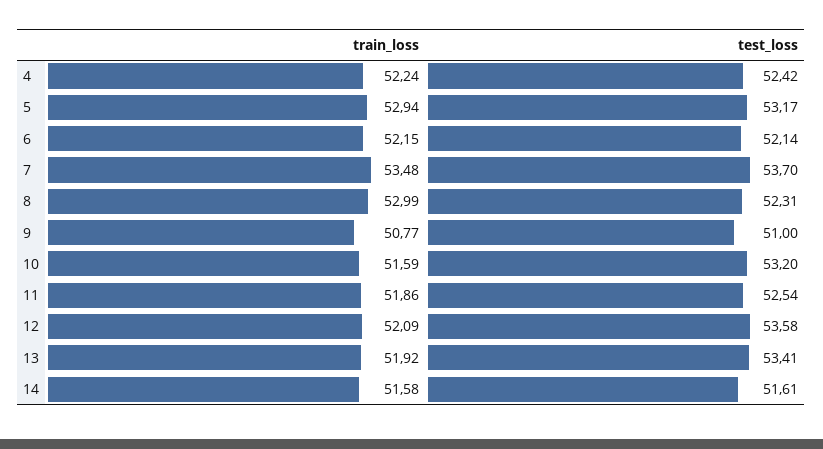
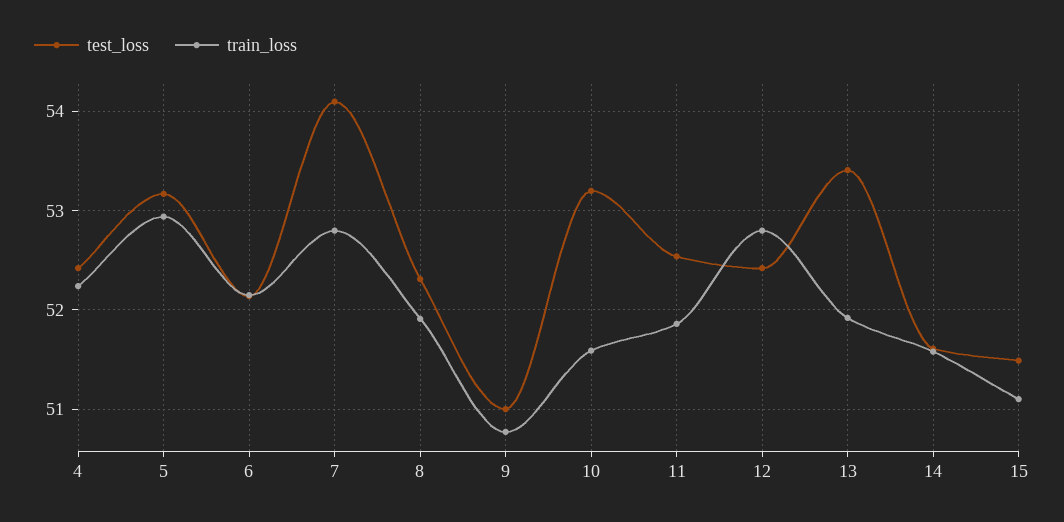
  {
    "train_loss": {
      "4": 52.24,
      "5": 52.94,
      "6": 52.15,
-     "7": 53.48,
+     "7": 52.8,
-     "8": 52.99,
+     "8": 51.9,
      "9": 50.77,
      "10": 51.59,
      "11": 51.86,
-     "12": 52.09,
+     "12": 52.8,
      "13": 51.92,
-     "14": 51.58
+     "14": 51.58,
+     "15": 51.1
    },
    "test_loss": {
      "4": 52.42,
      "5": 53.17,
      "6": 52.14,
-     "7": 53.7,
+     "7": 54.1,
      "8": 52.31,
      "9": 51,
      "10": 53.2,
      "11": 52.54,
-     "12": 53.58,
+     "12": 52.4,
      "13": 53.41,
-     "14": 51.61
+     "14": 51.61,
+     "15": 51.5
    }
  }

